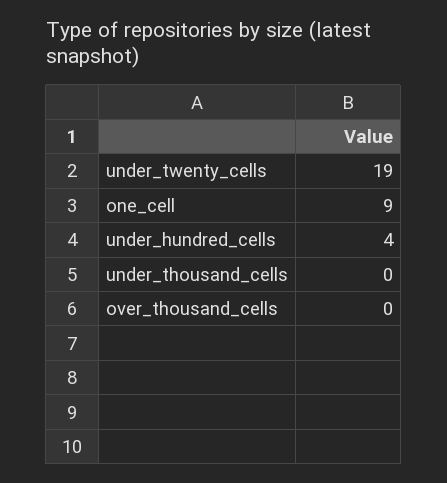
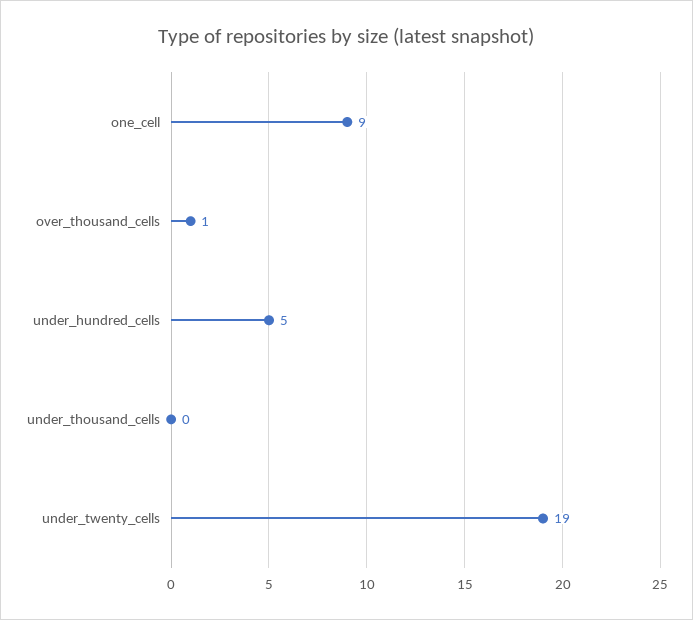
  {
    "under_twenty_cells": 19,
    "one_cell": 9,
-   "under_hundred_cells": 4,
+   "under_hundred_cells": 5,
    "under_thousand_cells": 0,
-   "over_thousand_cells": 0
+   "over_thousand_cells": 1
  }

